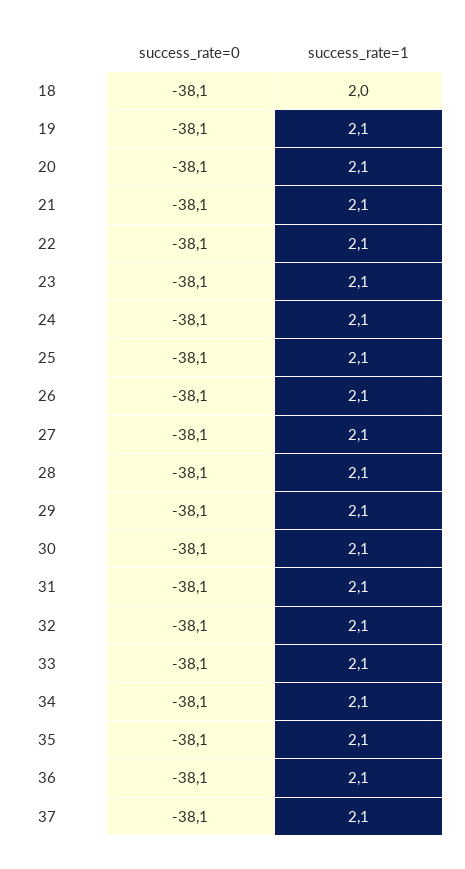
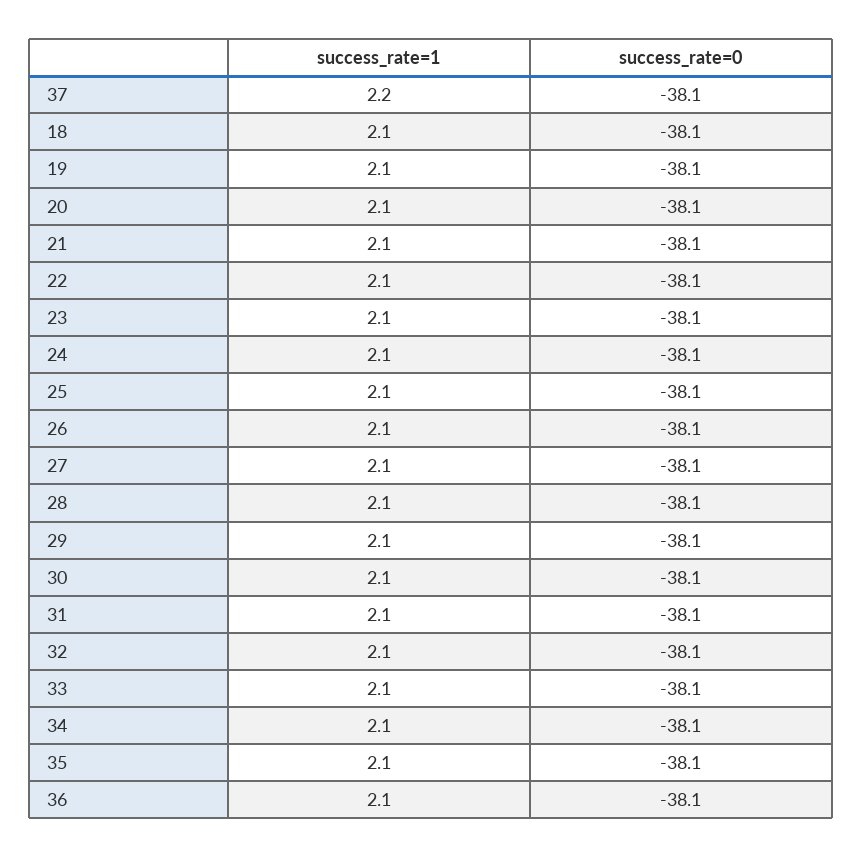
  {
    "success_rate=0": {
      "18": -38.1,
      "19": -38.1,
      "20": -38.1,
      "21": -38.1,
      "22": -38.1,
      "23": -38.1,
      "24": -38.1,
      "25": -38.1,
      "26": -38.1,
      "27": -38.1,
      "28": -38.1,
      "29": -38.1,
      "30": -38.1,
      "31": -38.1,
      "32": -38.1,
      "33": -38.1,
      "34": -38.1,
      "35": -38.1,
      "36": -38.1,
      "37": -38.1
    },
    "success_rate=1": {
-     "18": 2,
+     "18": 2.1,
      "19": 2.1,
      "20": 2.1,
      "21": 2.1,
      "22": 2.1,
      "23": 2.1,
      "24": 2.1,
      "25": 2.1,
      "26": 2.1,
      "27": 2.1,
      "28": 2.1,
      "29": 2.1,
      "30": 2.1,
      "31": 2.1,
      "32": 2.1,
      "33": 2.1,
      "34": 2.1,
      "35": 2.1,
      "36": 2.1,
-     "37": 2.1
+     "37": 2.2
    }
  }

